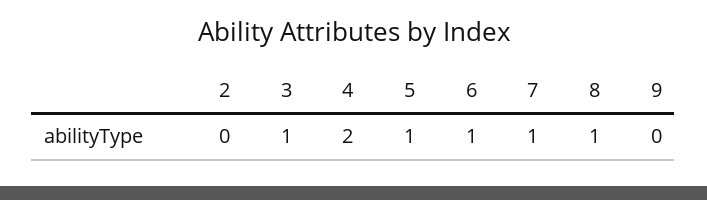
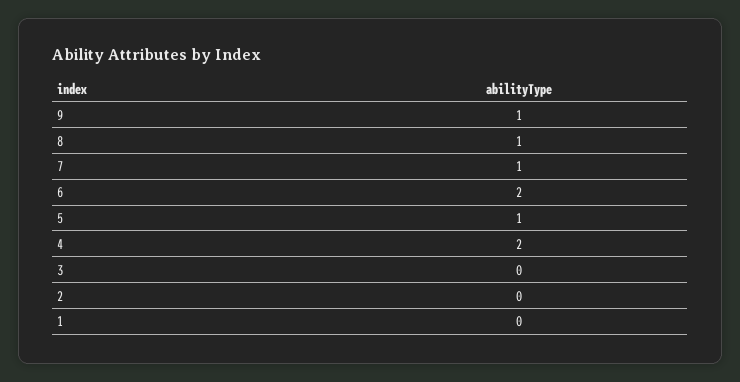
  {
    "2": 0,
-   "3": 1,
+   "3": 0,
    "4": 2,
    "5": 1,
-   "6": 1,
+   "6": 2,
    "7": 1,
    "8": 1,
-   "9": 0
+   "9": 1,
+   "1": 0
  }

